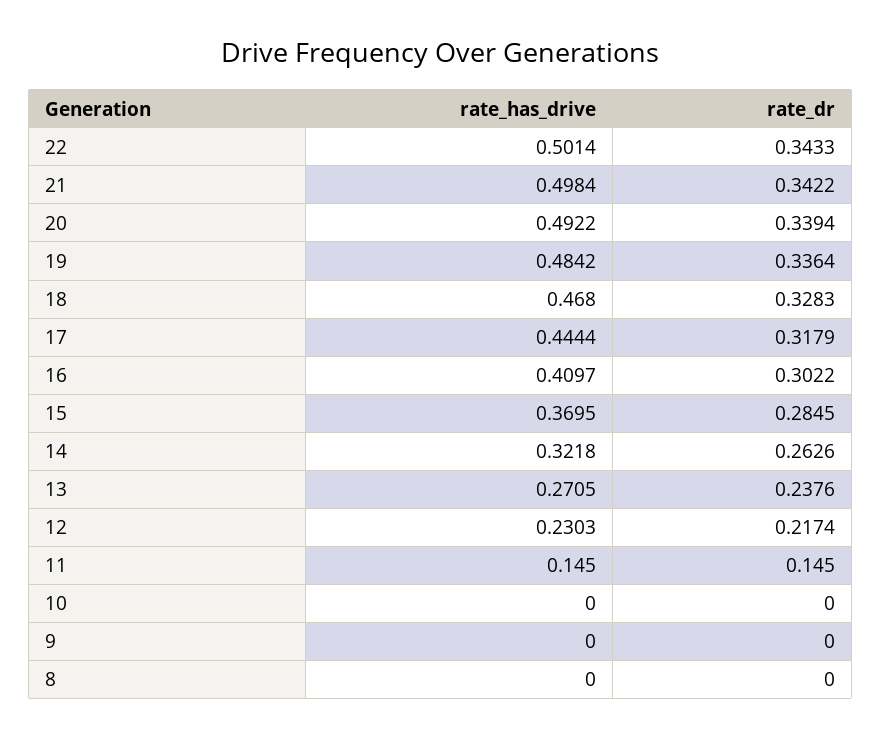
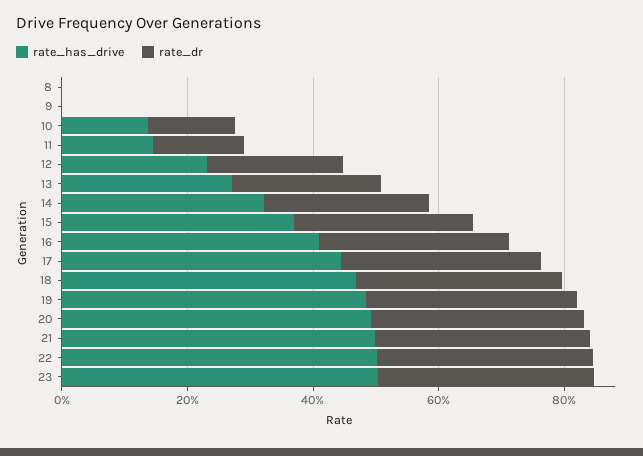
  {
    "rate_has_drive": {
      "22": 0.5014,
      "21": 0.4984,
      "20": 0.4922,
      "19": 0.4842,
      "18": 0.468,
      "17": 0.4444,
      "16": 0.4097,
      "15": 0.3695,
      "14": 0.3218,
      "13": 0.2705,
      "12": 0.2303,
      "11": 0.145,
-     "10": 0,
+     "10": 0.15,
      "9": 0,
-     "8": 0
+     "8": 0,
+     "23": 0.5
    },
    "rate_dr": {
      "22": 0.3433,
      "21": 0.3422,
      "20": 0.3394,
      "19": 0.3364,
      "18": 0.3283,
      "17": 0.3179,
      "16": 0.3022,
      "15": 0.2845,
      "14": 0.2626,
      "13": 0.2376,
      "12": 0.2174,
      "11": 0.145,
-     "10": 0,
+     "10": 0.15,
      "9": 0,
-     "8": 0
+     "8": 0,
+     "23": 0.35
    }
  }

